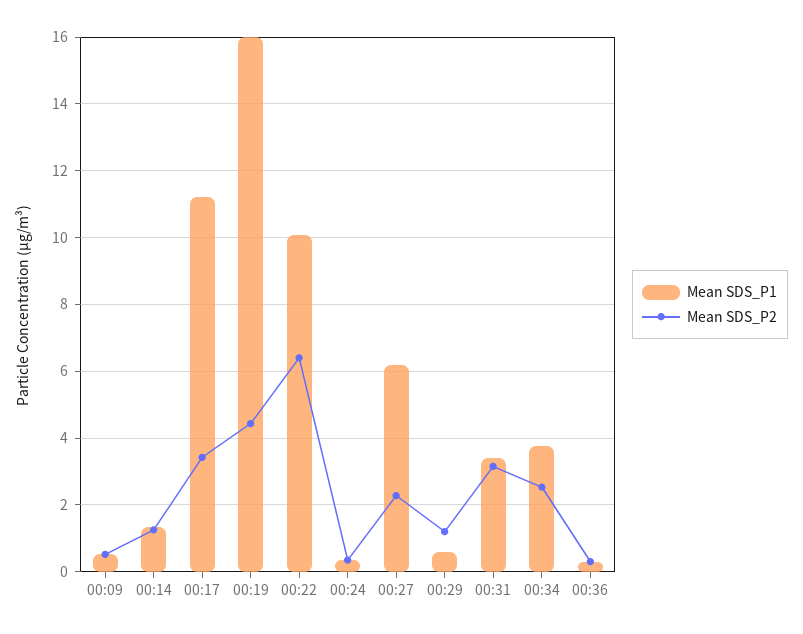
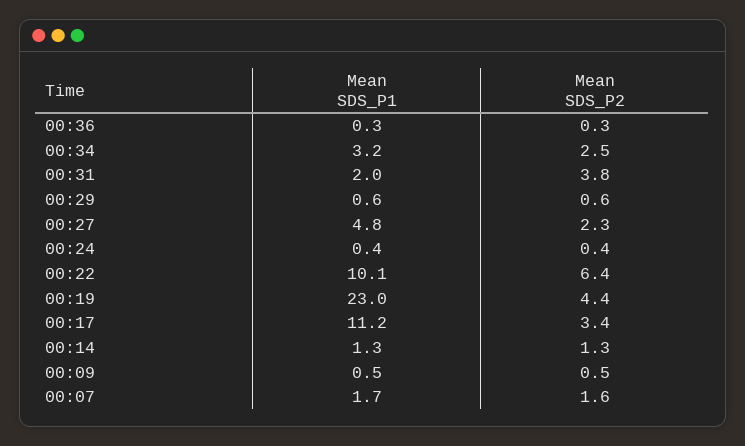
  {
    "Mean SDS_P1": {
      "00:09": 0.5,
      "00:14": 1.3,
      "00:17": 11.2,
-     "00:19": 16,
+     "00:19": 23,
      "00:22": 10.1,
      "00:24": 0.4,
-     "00:27": 6.2,
+     "00:27": 4.8,
      "00:29": 0.6,
-     "00:31": 3.4,
+     "00:31": 2,
-     "00:34": 3.8,
+     "00:34": 3.2,
-     "00:36": 0.3
+     "00:36": 0.3,
+     "00:07": 1.7
    },
    "Mean SDS_P2": {
      "00:09": 0.5,
      "00:14": 1.3,
      "00:17": 3.4,
      "00:19": 4.4,
      "00:22": 6.4,
      "00:24": 0.4,
      "00:27": 2.3,
-     "00:29": 1.2,
+     "00:29": 0.6,
-     "00:31": 3.2,
+     "00:31": 3.8,
      "00:34": 2.5,
-     "00:36": 0.3
+     "00:36": 0.3,
+     "00:07": 1.6
    }
  }

